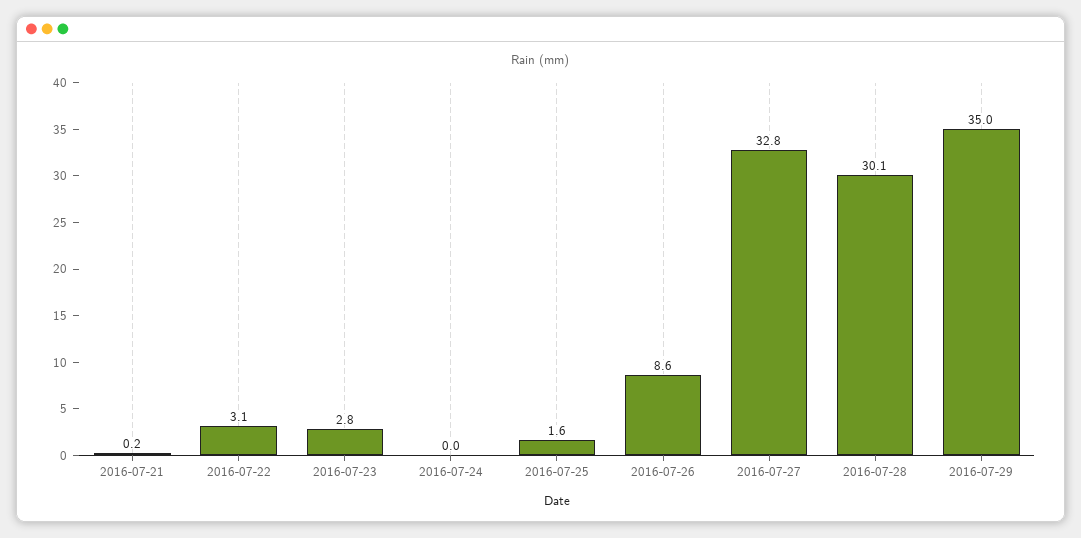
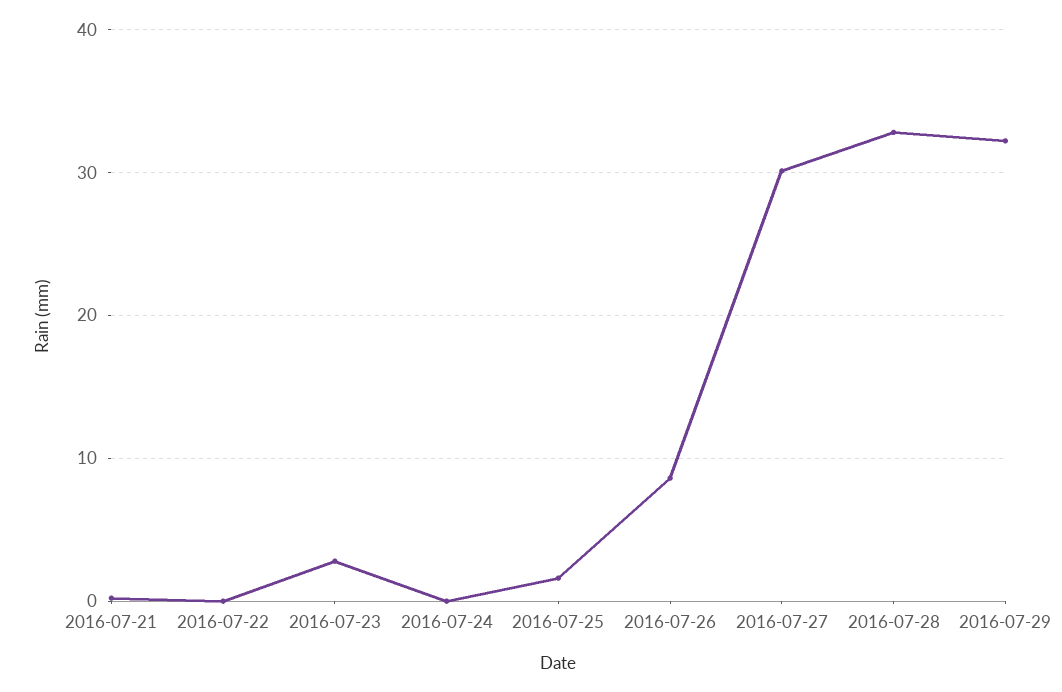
  {
    "2016-07-21": 0.2,
-   "2016-07-22": 3.1,
+   "2016-07-22": 0,
    "2016-07-23": 2.8,
    "2016-07-24": 0,
    "2016-07-25": 1.6,
    "2016-07-26": 8.6,
-   "2016-07-27": 32.8,
+   "2016-07-27": 30,
-   "2016-07-28": 30.1,
+   "2016-07-28": 33,
-   "2016-07-29": 35
+   "2016-07-29": 32
  }

